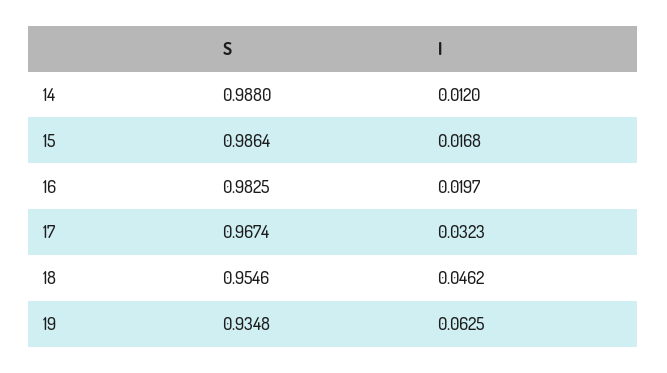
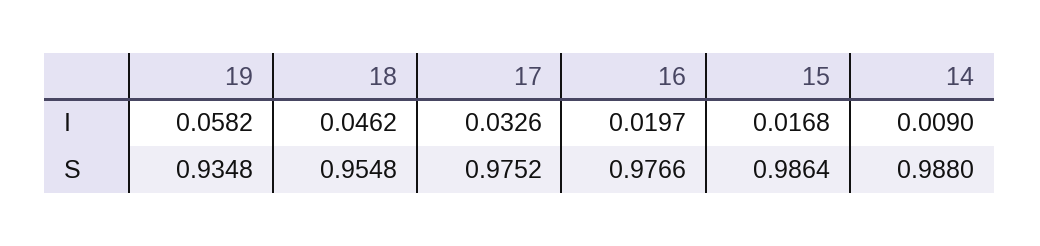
  {
    "S": {
      "14": 0.988,
      "15": 0.9864,
-     "16": 0.9825,
+     "16": 0.9766,
-     "17": 0.9674,
+     "17": 0.9752,
-     "18": 0.9546,
+     "18": 0.9548,
      "19": 0.9348
    },
    "I": {
-     "14": 0.012,
+     "14": 0.009,
      "15": 0.0168,
      "16": 0.0197,
-     "17": 0.0323,
+     "17": 0.0326,
      "18": 0.0462,
-     "19": 0.0625
+     "19": 0.0582
    }
  }

